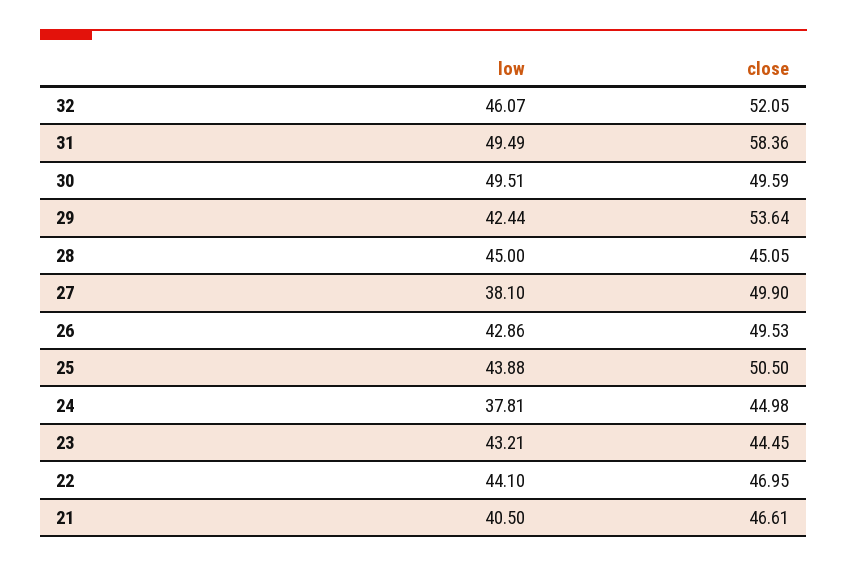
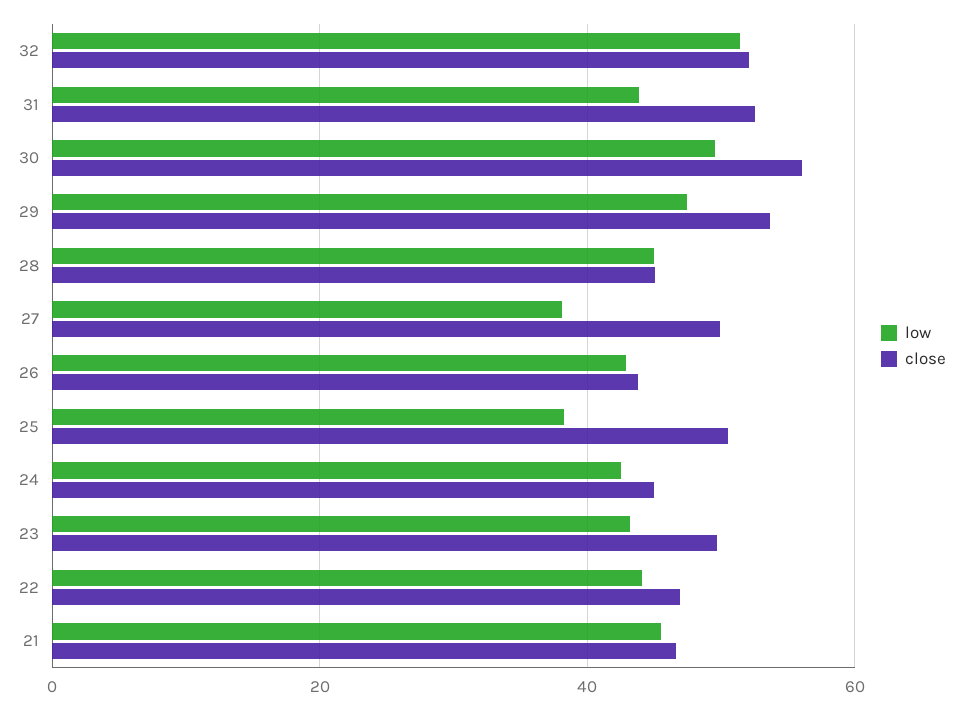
  {
    "low": {
-     "32": 46.07,
+     "32": 52,
-     "31": 49.49,
+     "31": 44,
      "30": 49.51,
-     "29": 42.44,
+     "29": 48,
      "28": 45,
      "27": 38.1,
      "26": 42.86,
-     "25": 43.88,
+     "25": 38,
-     "24": 37.81,
+     "24": 42,
      "23": 43.21,
      "22": 44.1,
-     "21": 40.5
+     "21": 46
    },
    "close": {
      "32": 52.05,
-     "31": 58.36,
+     "31": 52,
-     "30": 49.59,
+     "30": 56,
      "29": 53.64,
      "28": 45.05,
      "27": 49.9,
-     "26": 49.53,
+     "26": 44,
      "25": 50.5,
      "24": 44.98,
-     "23": 44.45,
+     "23": 50,
      "22": 46.95,
      "21": 46.61
    }
  }

